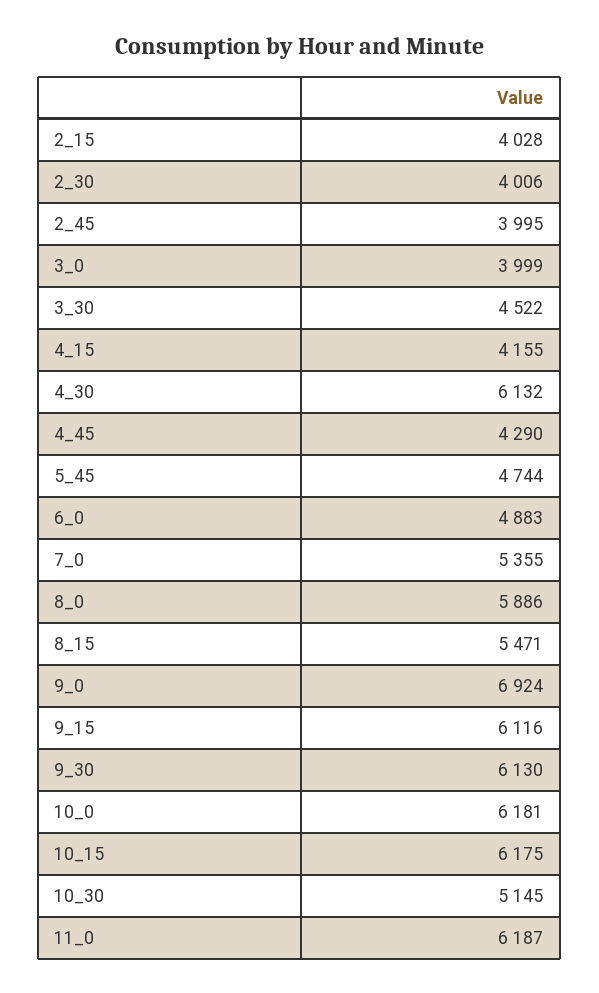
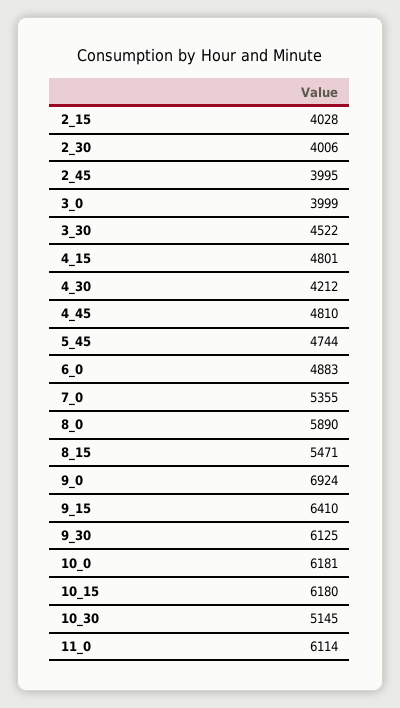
  {
    "2_15": 4028,
    "2_30": 4006,
    "2_45": 3995,
    "3_0": 3999,
    "3_30": 4522,
-   "4_15": 4155,
+   "4_15": 4801,
-   "4_30": 6132,
+   "4_30": 4212,
-   "4_45": 4290,
+   "4_45": 4810,
    "5_45": 4744,
    "6_0": 4883,
    "7_0": 5355,
-   "8_0": 5886,
+   "8_0": 5890,
    "8_15": 5471,
    "9_0": 6924,
-   "9_15": 6116,
+   "9_15": 6410,
-   "9_30": 6130,
+   "9_30": 6125,
    "10_0": 6181,
-   "10_15": 6175,
+   "10_15": 6180,
    "10_30": 5145,
-   "11_0": 6187
+   "11_0": 6114
  }

